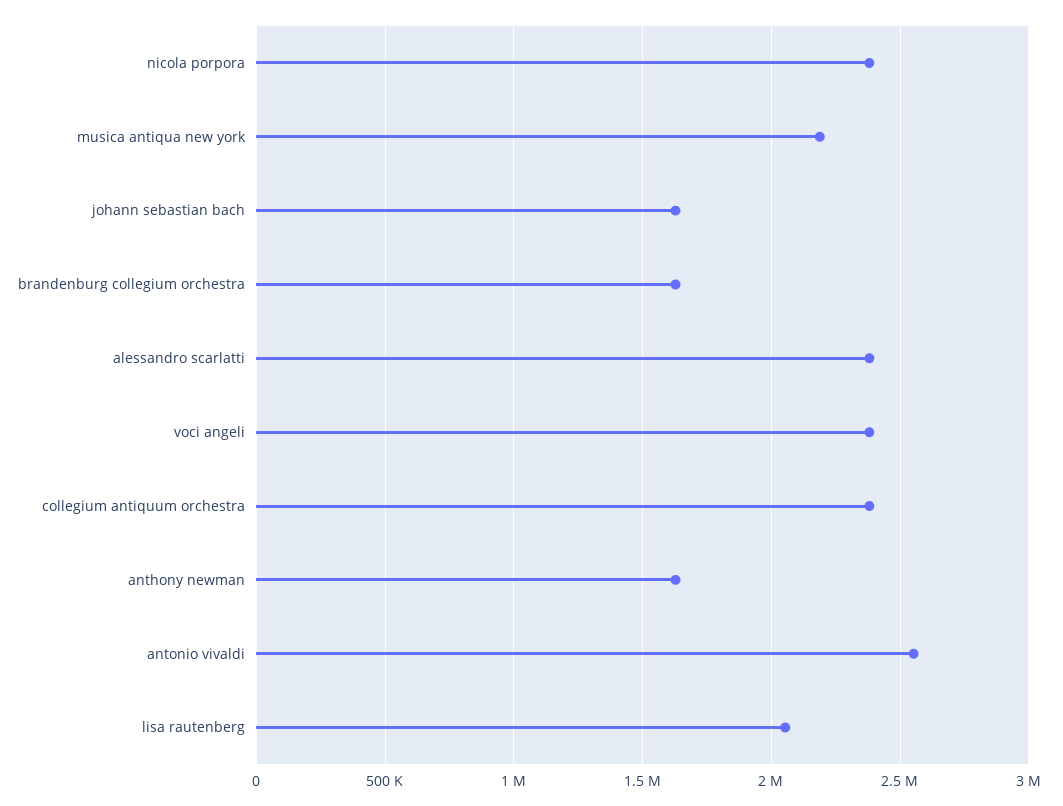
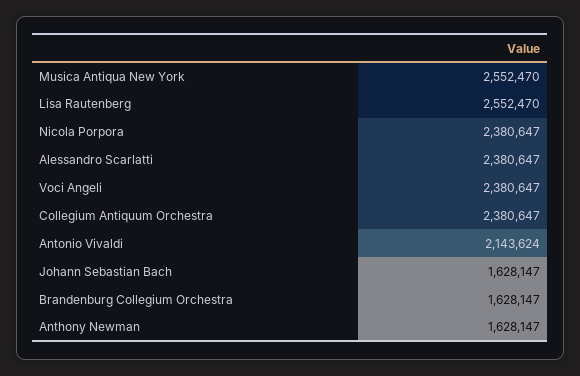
  {
    "nicola porpora": 2380647,
-   "musica antiqua new york": 2200000,
+   "musica antiqua new york": 2552470,
    "johann sebastian bach": 1628147,
    "brandenburg collegium orchestra": 1628147,
    "alessandro scarlatti": 2380647,
    "voci angeli": 2380647,
    "collegium antiquum orchestra": 2380647,
    "anthony newman": 1628147,
-   "antonio vivaldi": 2550000,
+   "antonio vivaldi": 2143624,
-   "lisa rautenberg": 2050000
+   "lisa rautenberg": 2552470
  }

